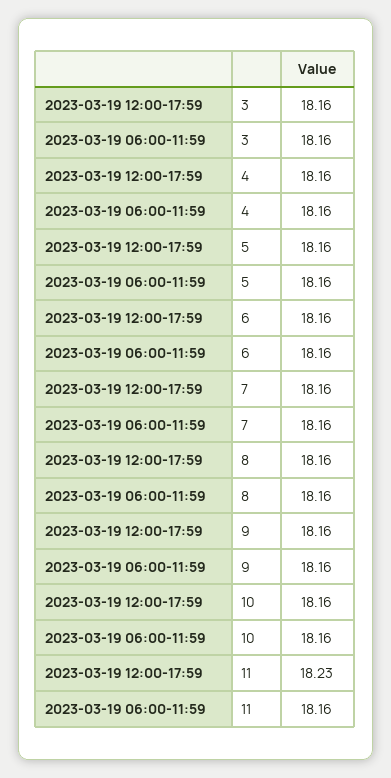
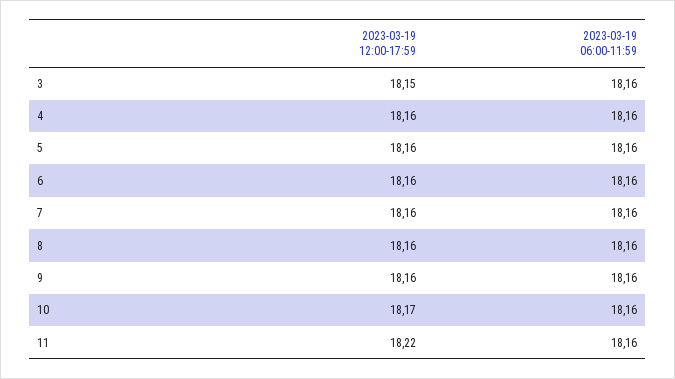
  {
    "2023-03-19 12:00-17:59": {
-     "3": 18.16,
+     "3": 18.15,
      "4": 18.16,
      "5": 18.16,
      "6": 18.16,
      "7": 18.16,
      "8": 18.16,
      "9": 18.16,
-     "10": 18.16,
+     "10": 18.17,
-     "11": 18.23
+     "11": 18.22
    },
    "2023-03-19 06:00-11:59": {
      "3": 18.16,
      "4": 18.16,
      "5": 18.16,
      "6": 18.16,
      "7": 18.16,
      "8": 18.16,
      "9": 18.16,
      "10": 18.16,
      "11": 18.16
    }
  }

